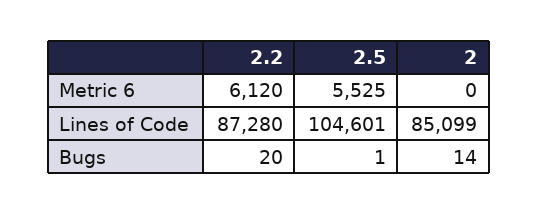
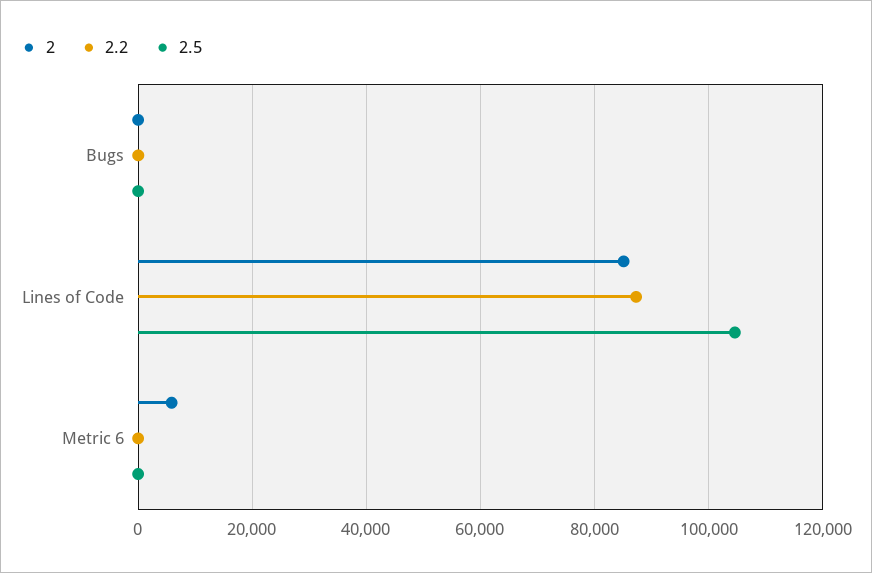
  {
    "2.2": {
-     "Metric 6": 6120,
+     "Metric 6": 0,
      "Lines of Code": 87280,
      "Bugs": 20
    },
    "2.5": {
-     "Metric 6": 5525,
+     "Metric 6": 0,
      "Lines of Code": 104601,
      "Bugs": 1
    },
    "2": {
-     "Metric 6": 0,
+     "Metric 6": 6000,
      "Lines of Code": 85099,
      "Bugs": 14
    }
  }

